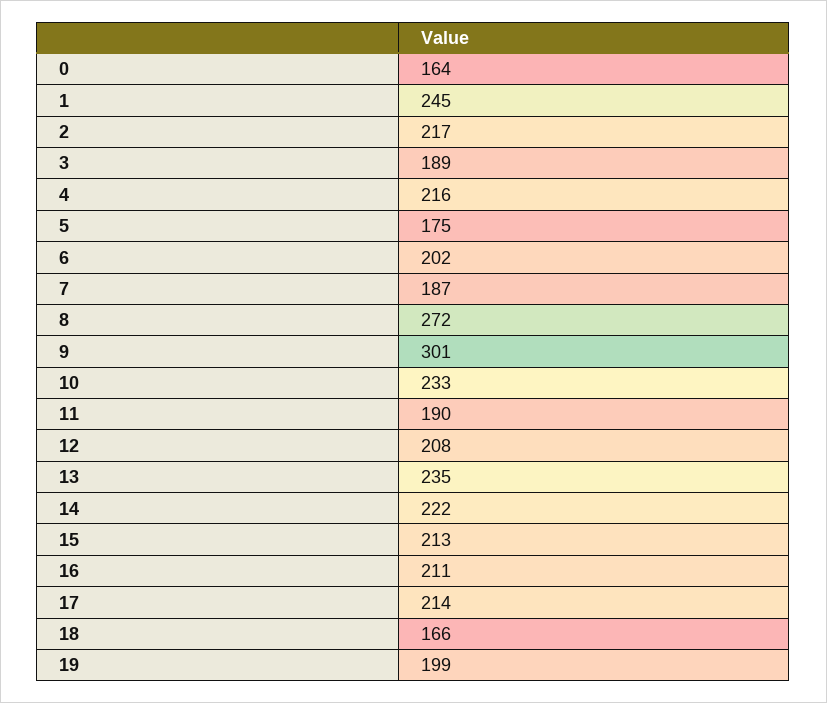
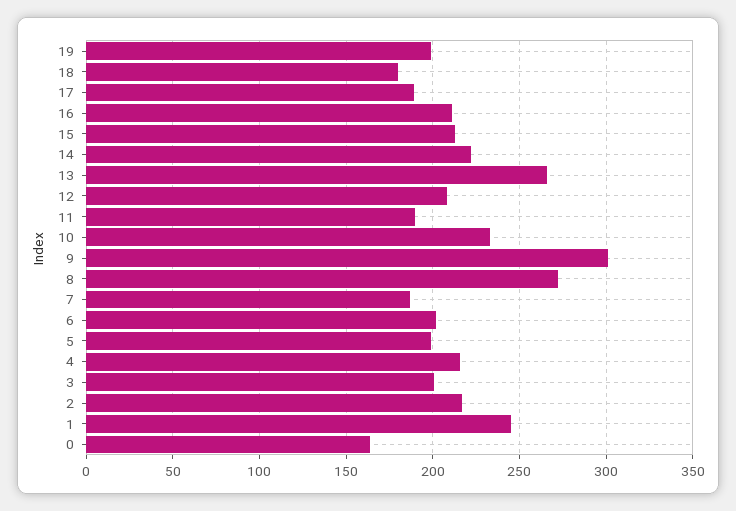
  {
    "0": 164,
    "1": 245,
    "2": 217,
-   "3": 189,
+   "3": 200,
    "4": 216,
-   "5": 175,
+   "5": 200,
    "6": 202,
    "7": 187,
    "8": 272,
    "9": 301,
    "10": 233,
    "11": 190,
    "12": 208,
-   "13": 235,
+   "13": 265,
    "14": 222,
    "15": 213,
    "16": 211,
-   "17": 214,
+   "17": 190,
-   "18": 166,
+   "18": 180,
    "19": 199
  }

